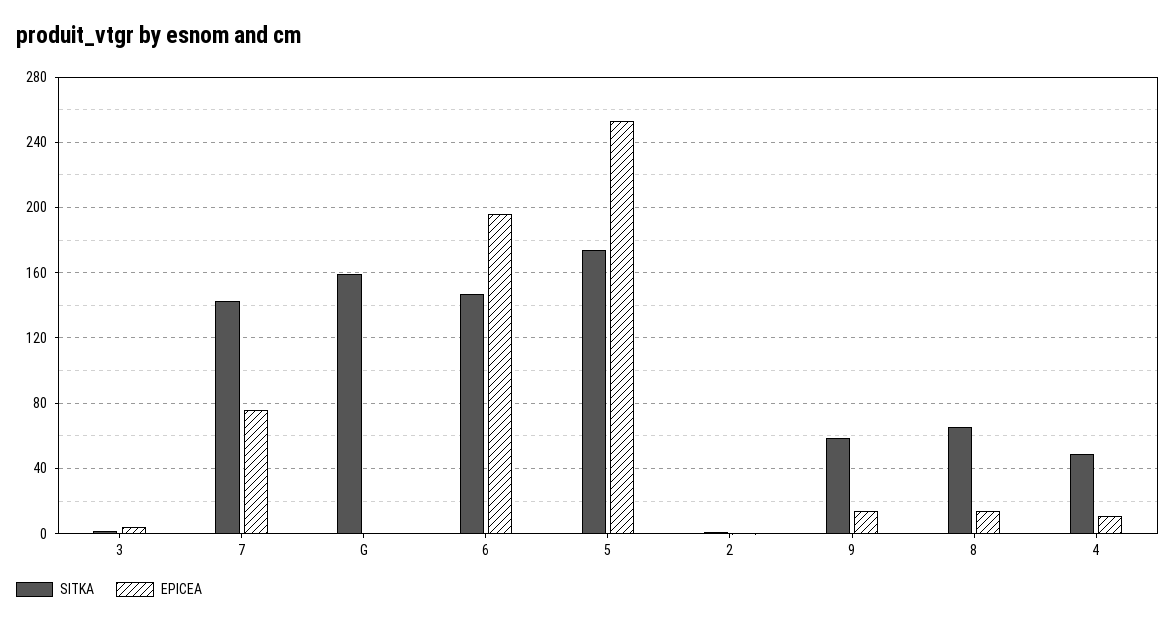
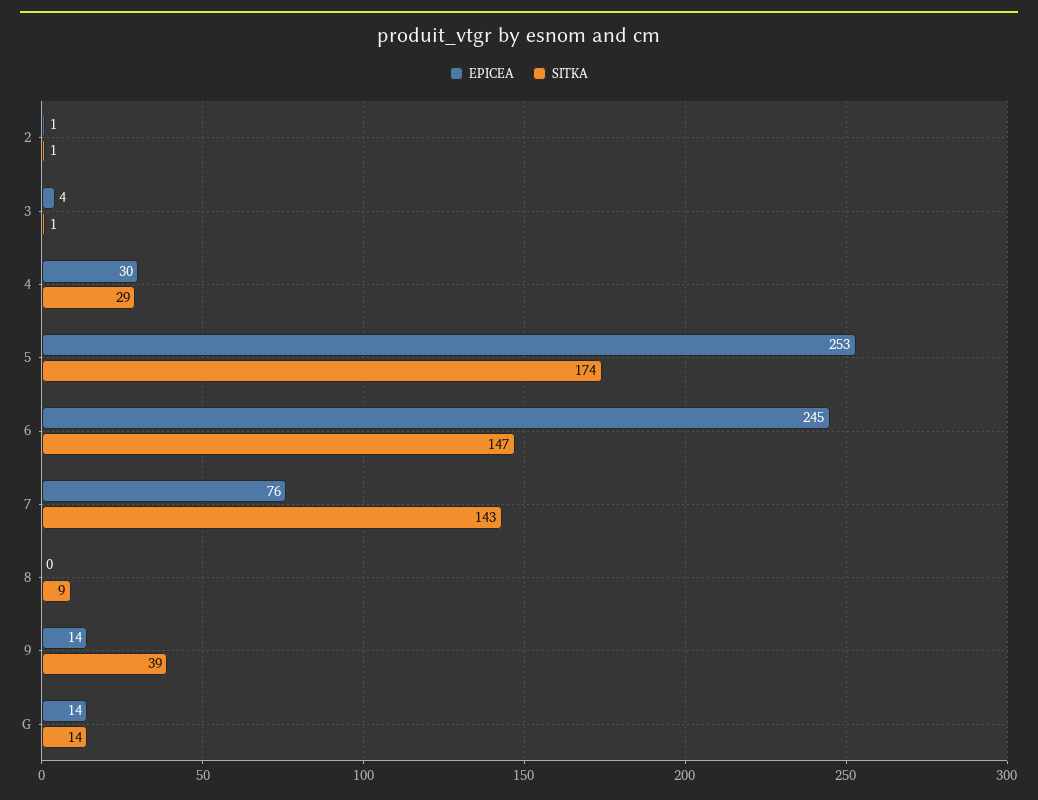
  {
    "SITKA": {
      "3": 1,
      "7": 143,
-     "G": 160,
+     "G": 14,
      "6": 147,
      "5": 174,
      "2": 1,
-     "9": 60,
+     "9": 39,
-     "8": 65,
+     "8": 9,
-     "4": 50
+     "4": 29
    },
    "EPICEA": {
      "3": 4,
      "7": 76,
-     "G": 0,
+     "G": 14,
-     "6": 195,
+     "6": 245,
      "5": 253,
      "2": 1,
      "9": 14,
-     "8": 15,
+     "8": 0,
-     "4": 10
+     "4": 30
    }
  }

